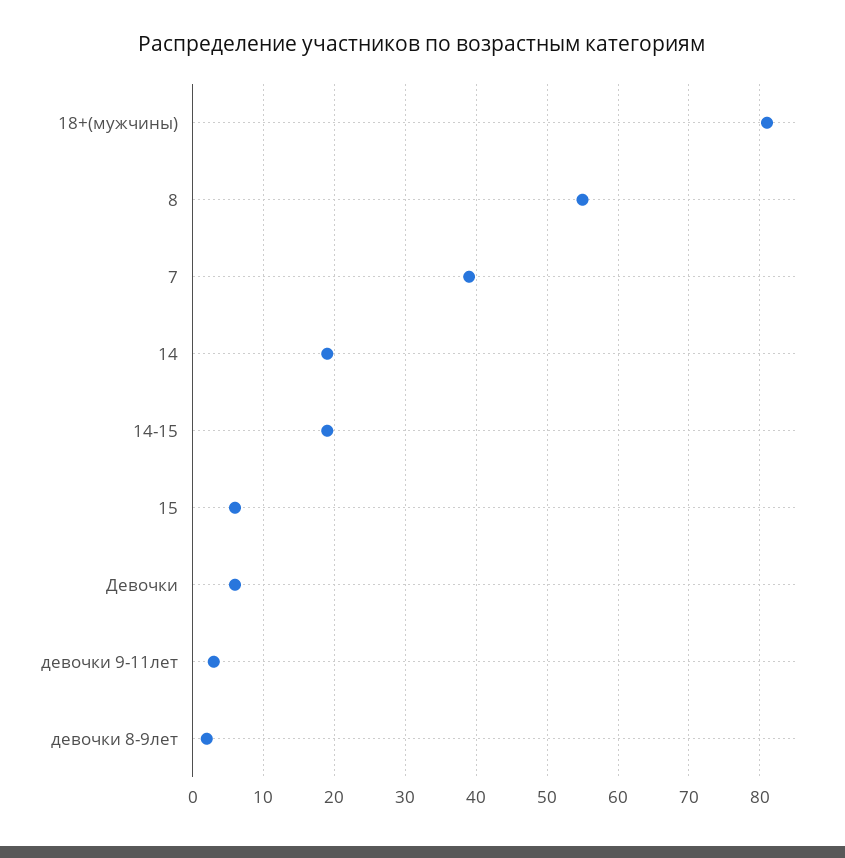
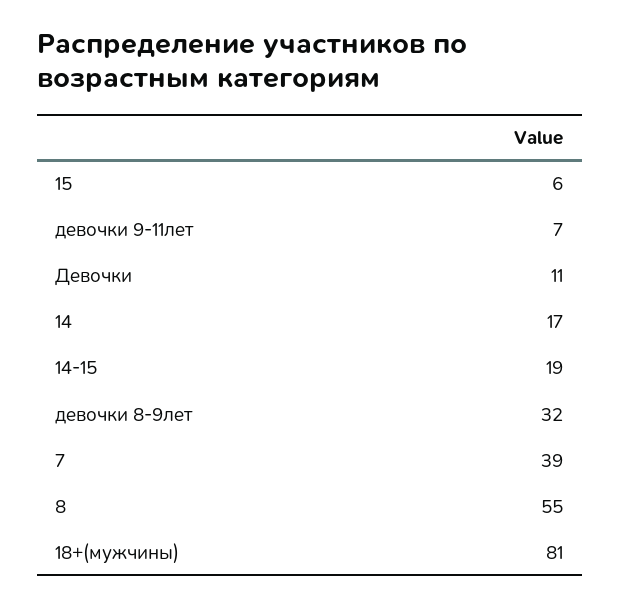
  {
    "18+(мужчины)": 81,
    "8": 55,
    "7": 39,
-   "14": 19,
+   "14": 17,
    "14-15": 19,
    "15": 6,
-   "Девочки": 6,
+   "Девочки": 11,
-   "девочки 9-11лет": 3,
+   "девочки 9-11лет": 7,
-   "девочки 8-9лет": 2
+   "девочки 8-9лет": 32
  }

